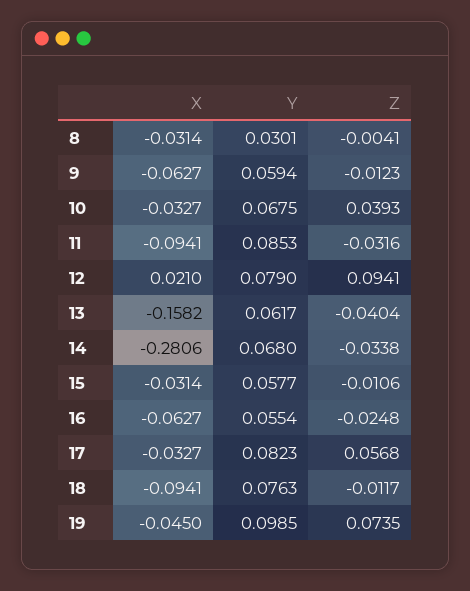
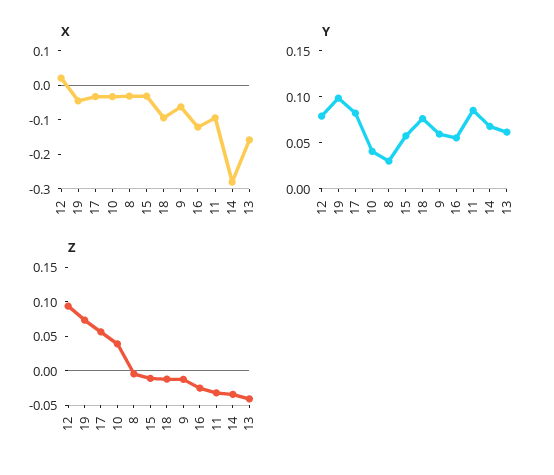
  {
    "X": {
      "8": -0.0314,
      "9": -0.0627,
      "10": -0.0327,
      "11": -0.0941,
      "12": 0.021,
      "13": -0.1582,
      "14": -0.2806,
      "15": -0.0314,
-     "16": -0.0627,
+     "16": -0.125,
      "17": -0.0327,
      "18": -0.0941,
      "19": -0.045
    },
    "Y": {
      "8": 0.0301,
      "9": 0.0594,
-     "10": 0.0675,
+     "10": 0.04,
      "11": 0.0853,
      "12": 0.079,
      "13": 0.0617,
      "14": 0.068,
      "15": 0.0577,
      "16": 0.0554,
      "17": 0.0823,
      "18": 0.0763,
      "19": 0.0985
    },
    "Z": {
      "8": -0.0041,
      "9": -0.0123,
      "10": 0.0393,
      "11": -0.0316,
      "12": 0.0941,
      "13": -0.0404,
      "14": -0.0338,
      "15": -0.0106,
      "16": -0.0248,
      "17": 0.0568,
      "18": -0.0117,
      "19": 0.0735
    }
  }

